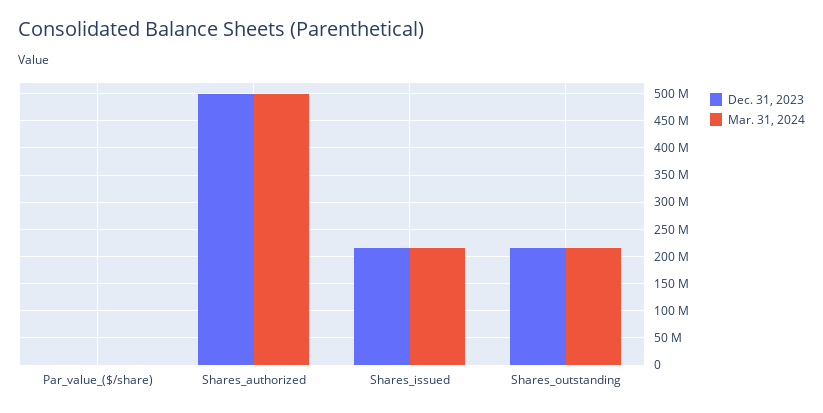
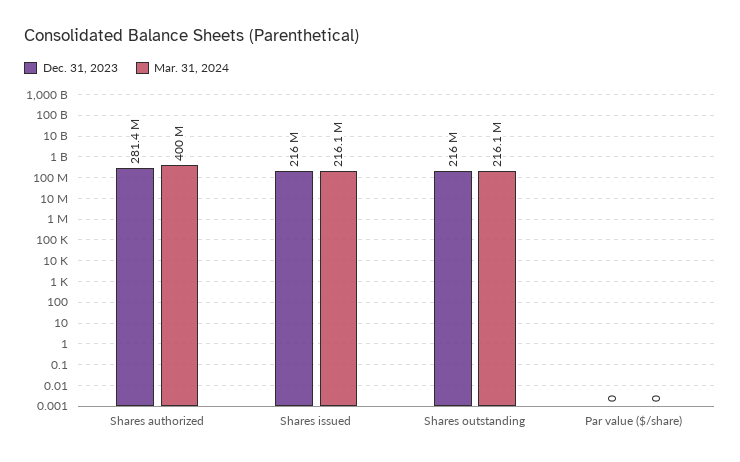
  {
    "Dec. 31, 2023": {
      "Par_value_($/share)": 0,
-     "Shares_authorized": 500000000,
+     "Shares_authorized": 281400000,
      "Shares_issued": 216000000,
      "Shares_outstanding": 216000000
    },
    "Mar. 31, 2024": {
      "Par_value_($/share)": 0,
-     "Shares_authorized": 500000000,
+     "Shares_authorized": 400000000,
      "Shares_issued": 216100000,
      "Shares_outstanding": 216100000
    }
  }

